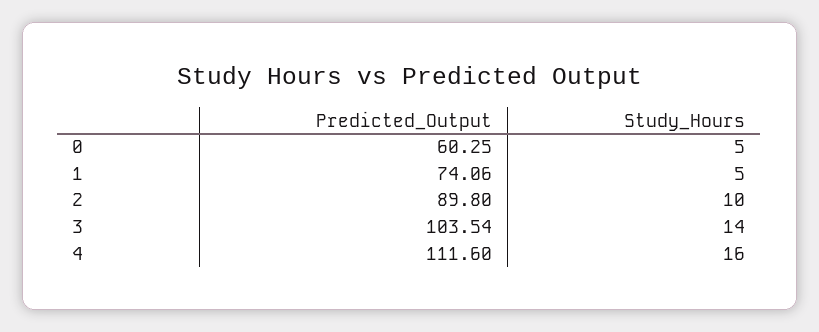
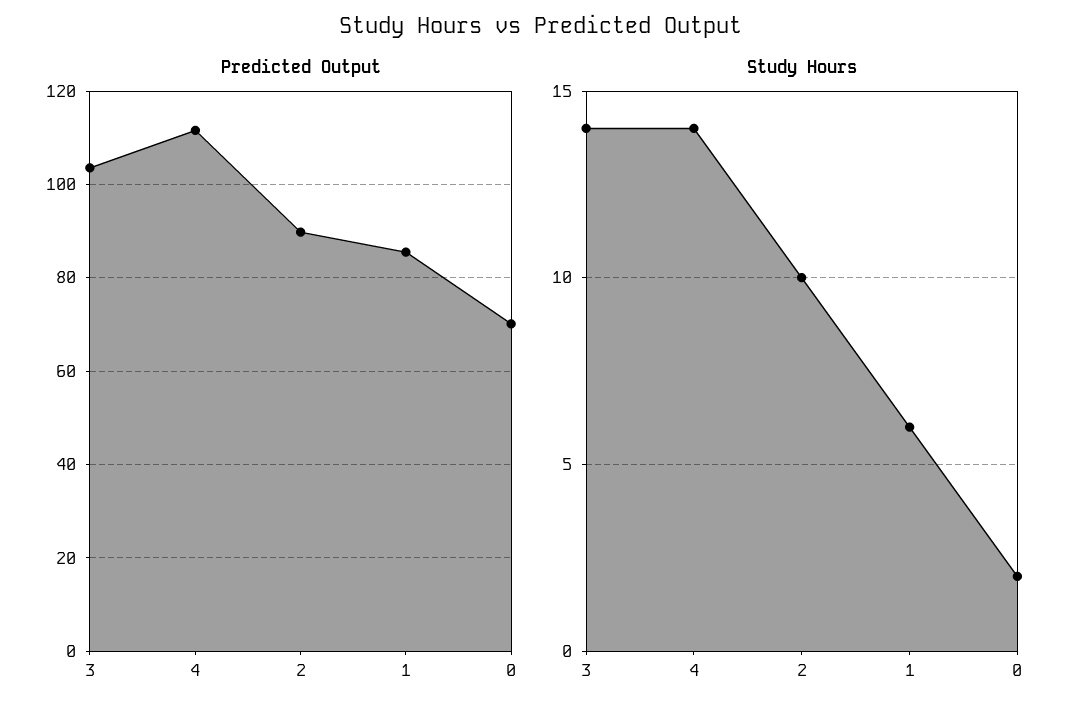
  {
    "Predicted_Output": {
-     "0": 60.25,
+     "0": 70,
-     "1": 74.06,
+     "1": 86,
      "2": 89.8,
      "3": 103.54,
      "4": 111.6
    },
    "Study_Hours": {
-     "0": 5,
+     "0": 2,
-     "1": 5,
+     "1": 6,
      "2": 10,
      "3": 14,
-     "4": 16
+     "4": 14
    }
  }

